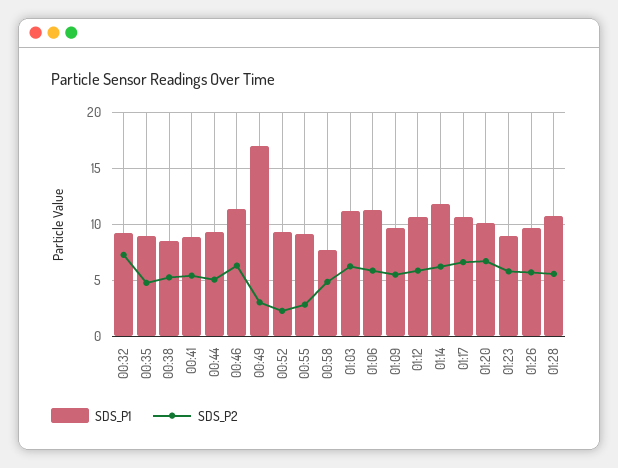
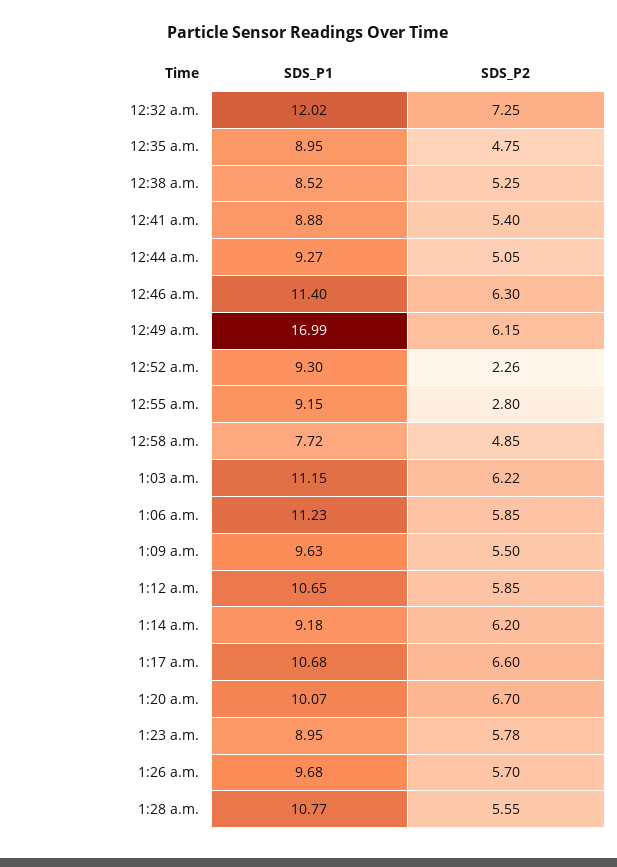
  {
    "SDS_P1": {
-     "00:32": 9,
+     "00:32": 12.02,
      "00:35": 8.95,
      "00:38": 8.52,
      "00:41": 8.88,
      "00:44": 9.27,
      "00:46": 11.4,
      "00:49": 16.99,
      "00:52": 9.3,
      "00:55": 9.15,
      "00:58": 7.72,
      "01:03": 11.15,
      "01:06": 11.23,
      "01:09": 9.63,
      "01:12": 10.65,
-     "01:14": 12,
+     "01:14": 9.18,
      "01:17": 10.68,
      "01:20": 10.07,
      "01:23": 8.95,
      "01:26": 9.68,
      "01:28": 10.77
    },
    "SDS_P2": {
      "00:32": 7.25,
      "00:35": 4.75,
      "00:38": 5.25,
      "00:41": 5.4,
      "00:44": 5.05,
      "00:46": 6.3,
-     "00:49": 3,
+     "00:49": 6.15,
      "00:52": 2.26,
      "00:55": 2.8,
      "00:58": 4.85,
      "01:03": 6.22,
      "01:06": 5.85,
      "01:09": 5.5,
      "01:12": 5.85,
      "01:14": 6.2,
      "01:17": 6.6,
      "01:20": 6.7,
      "01:23": 5.78,
      "01:26": 5.7,
      "01:28": 5.55
    }
  }

